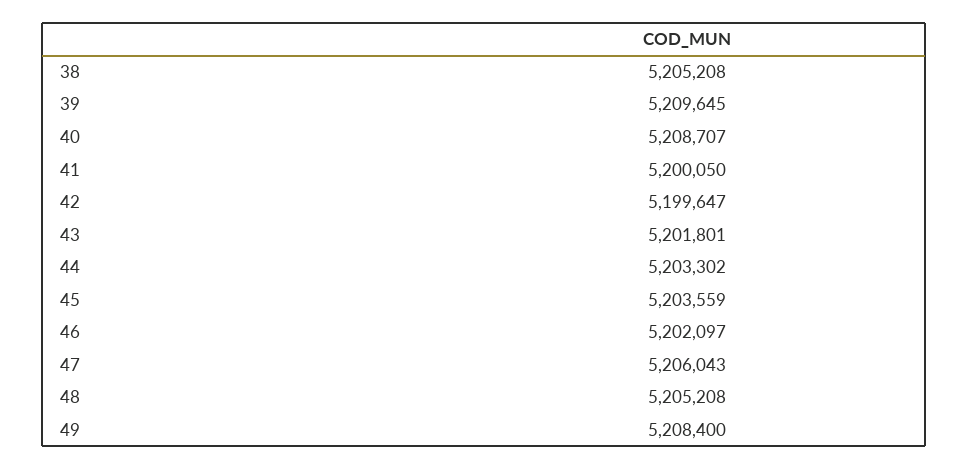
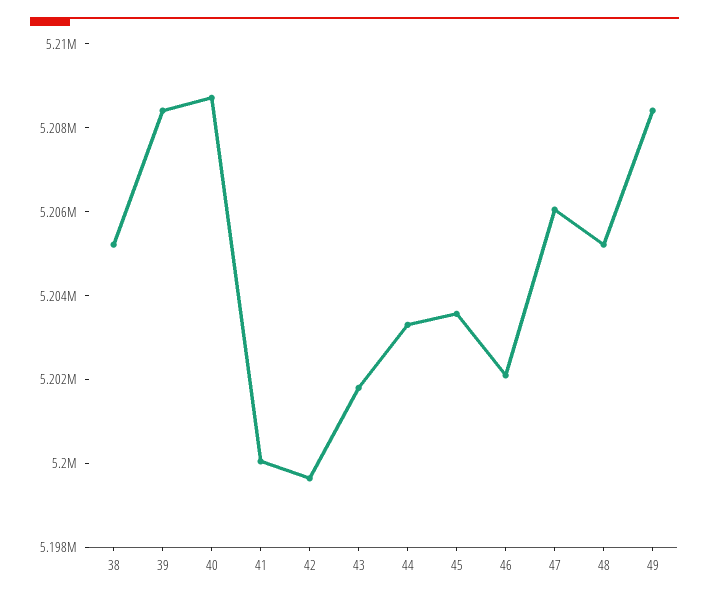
  {
    "38": 5205208,
-   "39": 5209645,
+   "39": 5208500,
    "40": 5208707,
    "41": 5200050,
    "42": 5199647,
    "43": 5201801,
    "44": 5203302,
    "45": 5203559,
    "46": 5202097,
    "47": 5206043,
    "48": 5205208,
    "49": 5208400
  }

